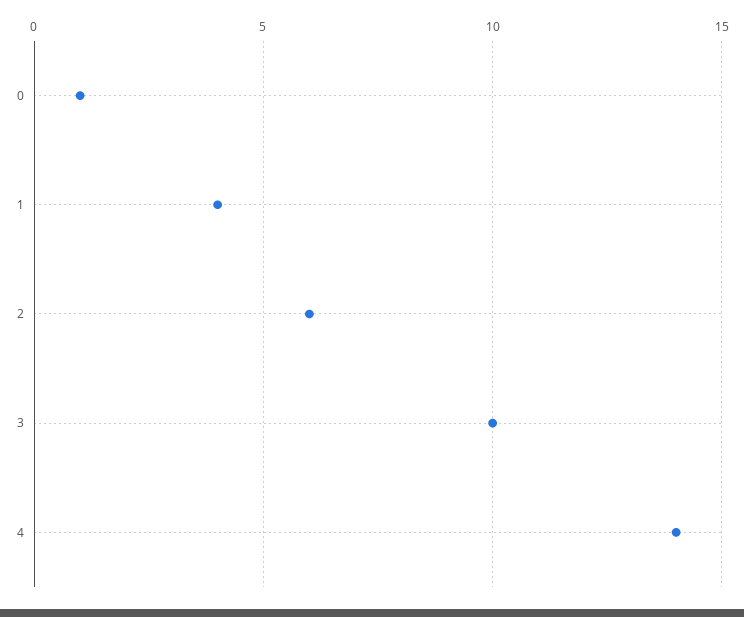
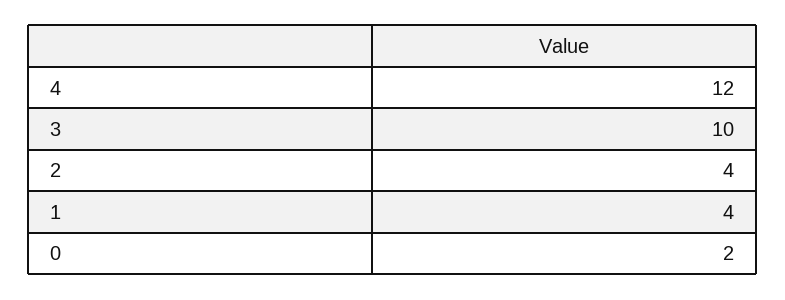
  {
-   "0": 1,
+   "0": 2,
    "1": 4,
-   "2": 6,
+   "2": 4,
    "3": 10,
-   "4": 14
+   "4": 12
  }

